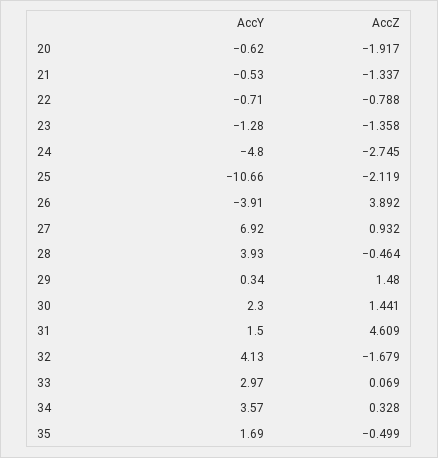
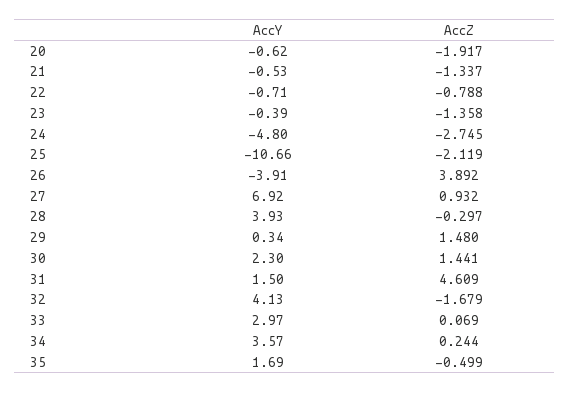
  {
    "AccY": {
      "20": -0.62,
      "21": -0.53,
      "22": -0.71,
-     "23": -1.28,
+     "23": -0.39,
      "24": -4.8,
      "25": -10.66,
      "26": -3.91,
      "27": 6.92,
      "28": 3.93,
      "29": 0.34,
      "30": 2.3,
      "31": 1.5,
      "32": 4.13,
      "33": 2.97,
      "34": 3.57,
      "35": 1.69
    },
    "AccZ": {
      "20": -1.917,
      "21": -1.337,
      "22": -0.788,
      "23": -1.358,
      "24": -2.745,
      "25": -2.119,
      "26": 3.892,
      "27": 0.932,
-     "28": -0.464,
+     "28": -0.297,
      "29": 1.48,
      "30": 1.441,
      "31": 4.609,
      "32": -1.679,
      "33": 0.069,
-     "34": 0.328,
+     "34": 0.244,
      "35": -0.499
    }
  }

